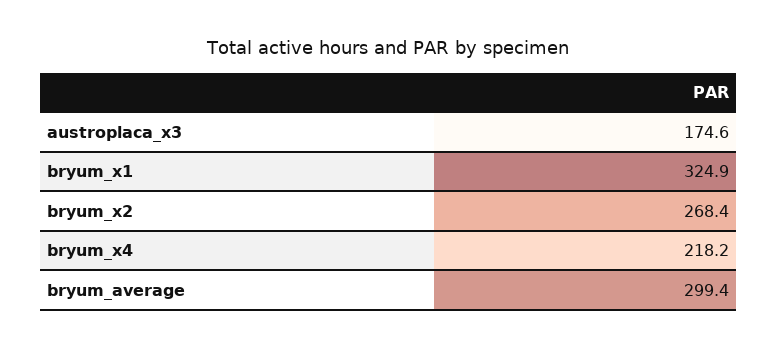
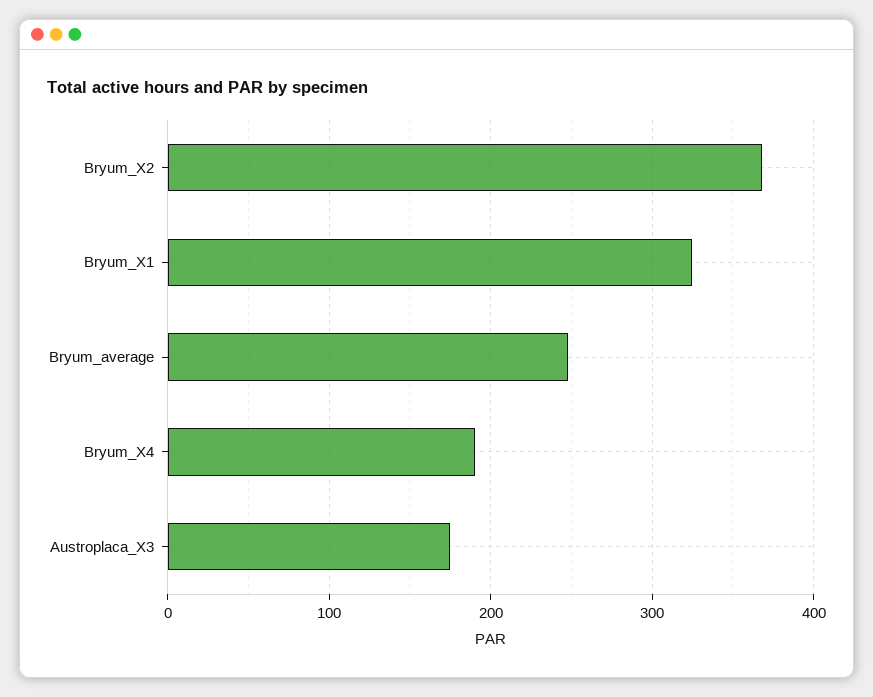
  {
    "austroplaca_x3": 174.6,
    "bryum_x1": 324.9,
-   "bryum_x2": 268.4,
+   "bryum_x2": 370,
-   "bryum_x4": 218.2,
+   "bryum_x4": 190,
-   "bryum_average": 299.4
+   "bryum_average": 250
  }

